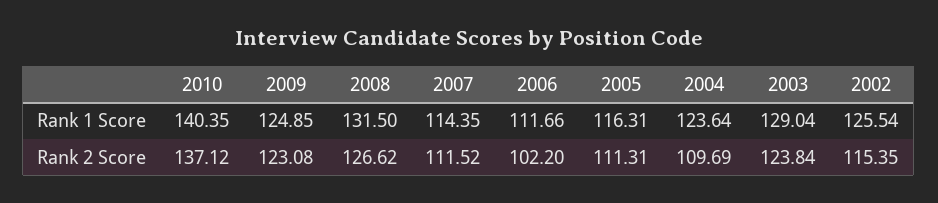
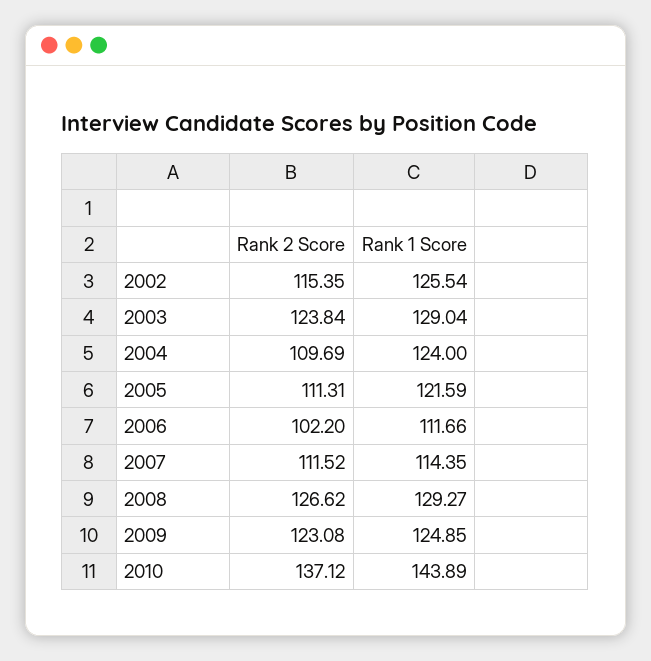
  {
    "2010": {
-     "Rank 1 Score": 140.35,
+     "Rank 1 Score": 143.89,
      "Rank 2 Score": 137.12
    },
    "2009": {
      "Rank 1 Score": 124.85,
      "Rank 2 Score": 123.08
    },
    "2008": {
-     "Rank 1 Score": 131.5,
+     "Rank 1 Score": 129.27,
      "Rank 2 Score": 126.62
    },
    "2007": {
      "Rank 1 Score": 114.35,
      "Rank 2 Score": 111.52
    },
    "2006": {
      "Rank 1 Score": 111.66,
      "Rank 2 Score": 102.2
    },
    "2005": {
-     "Rank 1 Score": 116.31,
+     "Rank 1 Score": 121.59,
      "Rank 2 Score": 111.31
    },
    "2004": {
-     "Rank 1 Score": 123.64,
+     "Rank 1 Score": 124,
      "Rank 2 Score": 109.69
    },
    "2003": {
      "Rank 1 Score": 129.04,
      "Rank 2 Score": 123.84
    },
    "2002": {
      "Rank 1 Score": 125.54,
      "Rank 2 Score": 115.35
    }
  }

